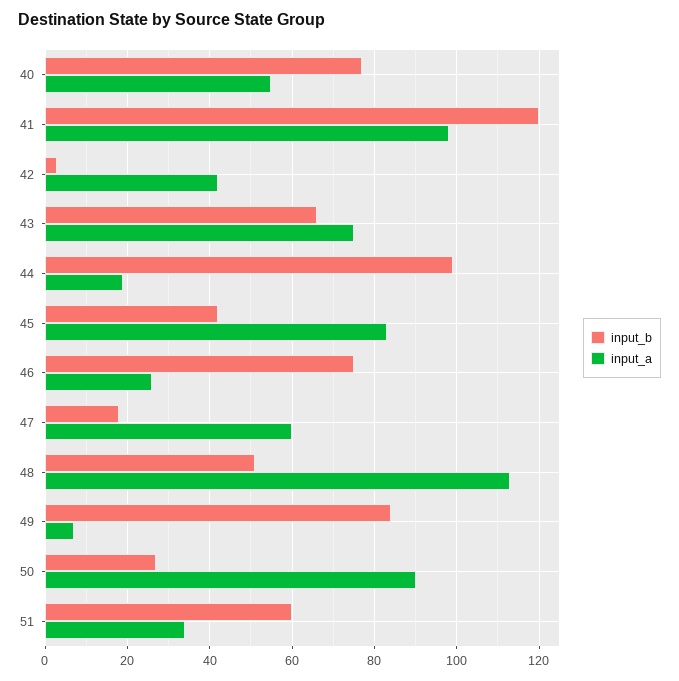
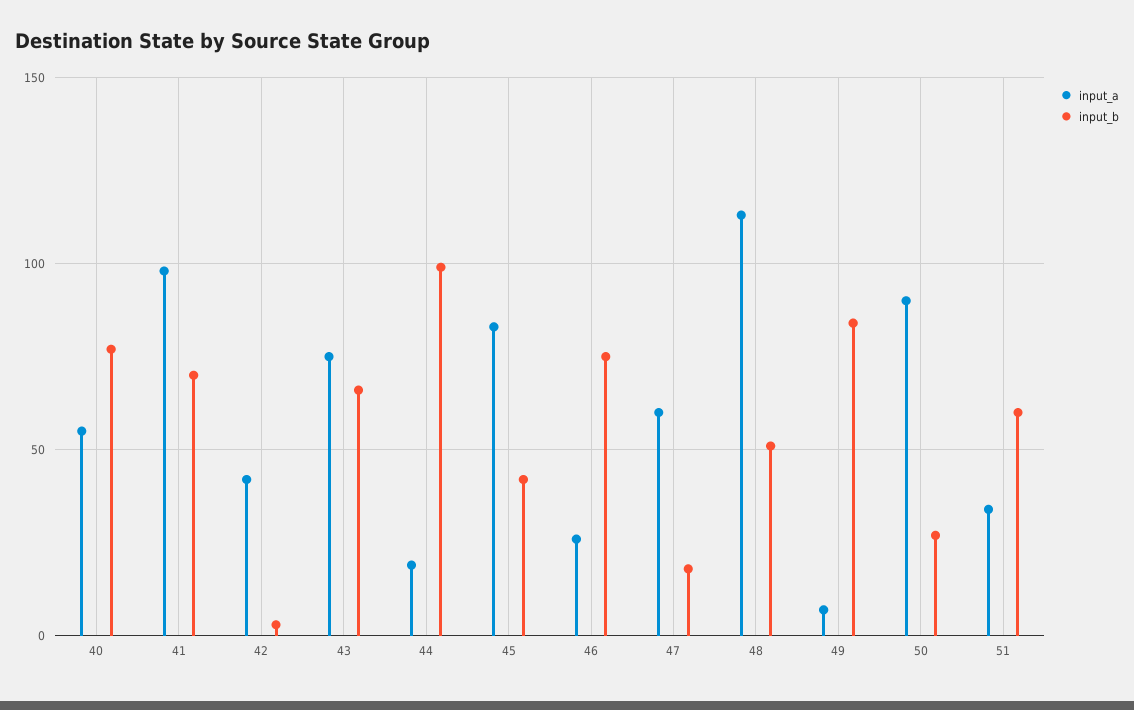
  {
    "input_b": {
      "40": 75,
-     "41": 120,
+     "41": 70,
      "42": 5,
      "43": 65,
      "44": 100,
      "45": 40,
      "46": 75,
      "47": 20,
      "48": 50,
      "49": 85,
      "50": 25,
      "51": 60
    },
    "input_a": {
      "40": 55,
      "41": 100,
      "42": 40,
      "43": 75,
      "44": 20,
      "45": 85,
      "46": 25,
      "47": 60,
      "48": 115,
      "49": 5,
      "50": 90,
      "51": 35
    }
  }

